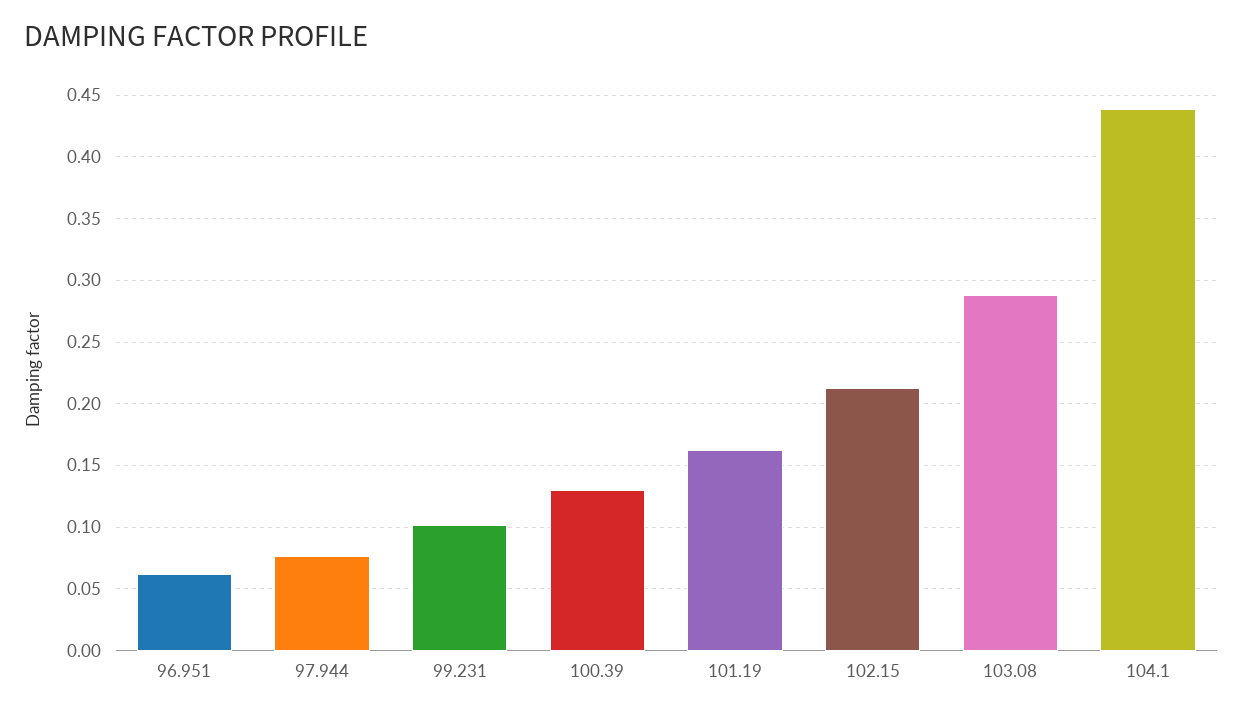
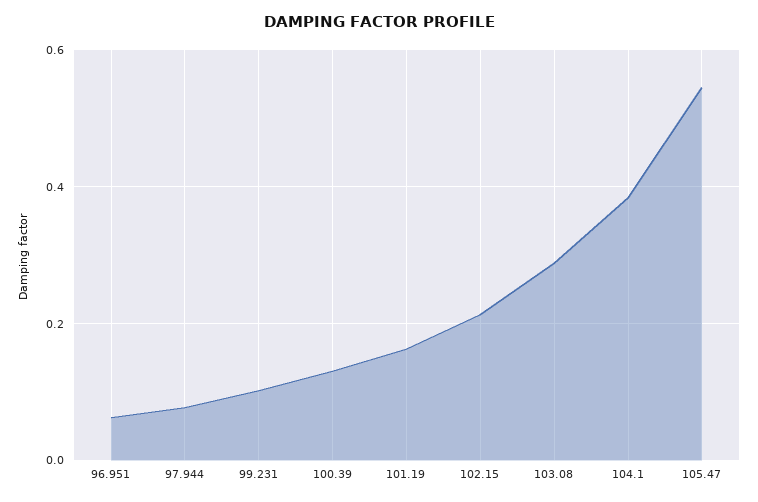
  {
    "96.951": 0.06,
    "97.944": 0.075,
    "99.231": 0.1,
    "100.39": 0.13,
    "101.19": 0.16,
    "102.15": 0.215,
    "103.08": 0.29,
-   "104.1": 0.44
+   "104.1": 0.38,
+   "105.47": 0.54
  }

